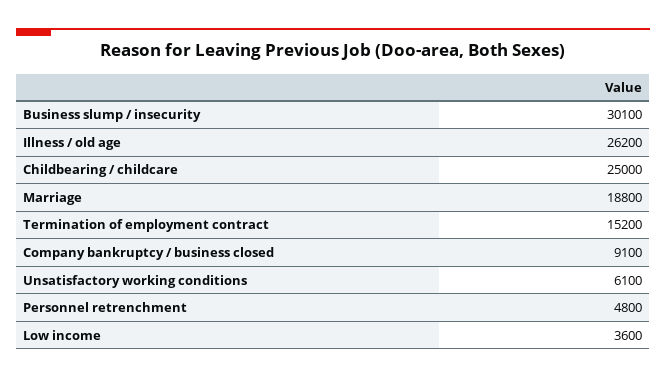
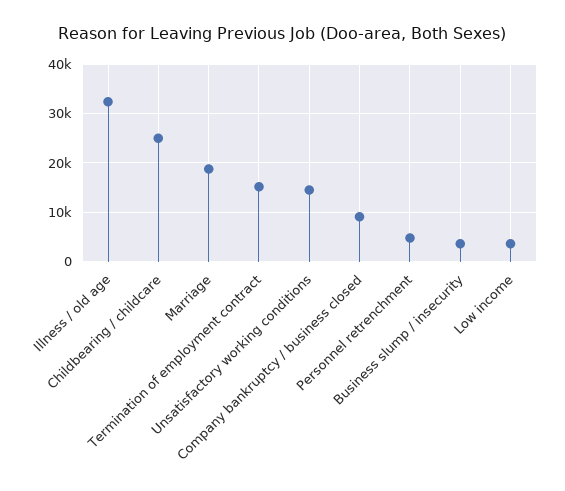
  {
-   "Business slump / insecurity": 30100,
+   "Business slump / insecurity": 4000,
-   "Illness / old age": 26200,
+   "Illness / old age": 32000,
    "Childbearing / childcare": 25000,
    "Marriage": 18800,
    "Termination of employment contract": 15200,
    "Company bankruptcy / business closed": 9100,
-   "Unsatisfactory working conditions": 6100,
+   "Unsatisfactory working conditions": 14000,
    "Personnel retrenchment": 4800,
    "Low income": 3600
  }

